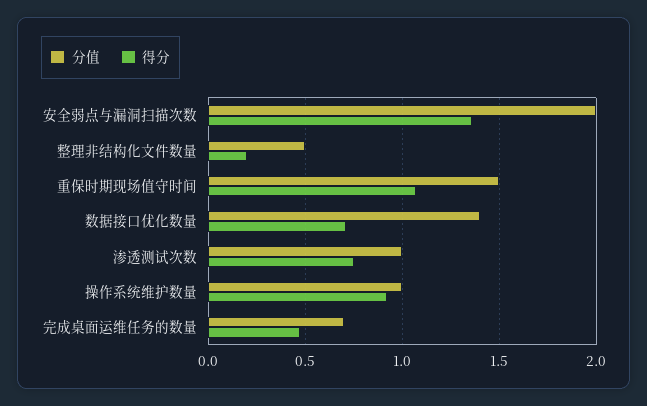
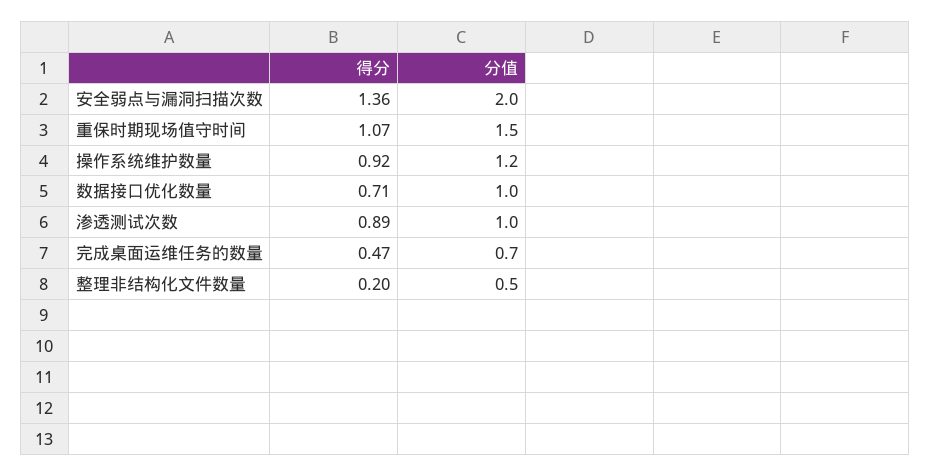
  {
    "分值": {
      "安全弱点与漏洞扫描次数": 2,
      "整理非结构化文件数量": 0.5,
      "重保时期现场值守时间": 1.5,
-     "数据接口优化数量": 1.4,
+     "数据接口优化数量": 1,
      "渗透测试次数": 1,
-     "操作系统维护数量": 1,
+     "操作系统维护数量": 1.2,
      "完成桌面运维任务的数量": 0.7
    },
    "得分": {
      "安全弱点与漏洞扫描次数": 1.36,
      "整理非结构化文件数量": 0.2,
      "重保时期现场值守时间": 1.07,
      "数据接口优化数量": 0.71,
-     "渗透测试次数": 0.75,
+     "渗透测试次数": 0.89,
      "操作系统维护数量": 0.92,
      "完成桌面运维任务的数量": 0.47
    }
  }

